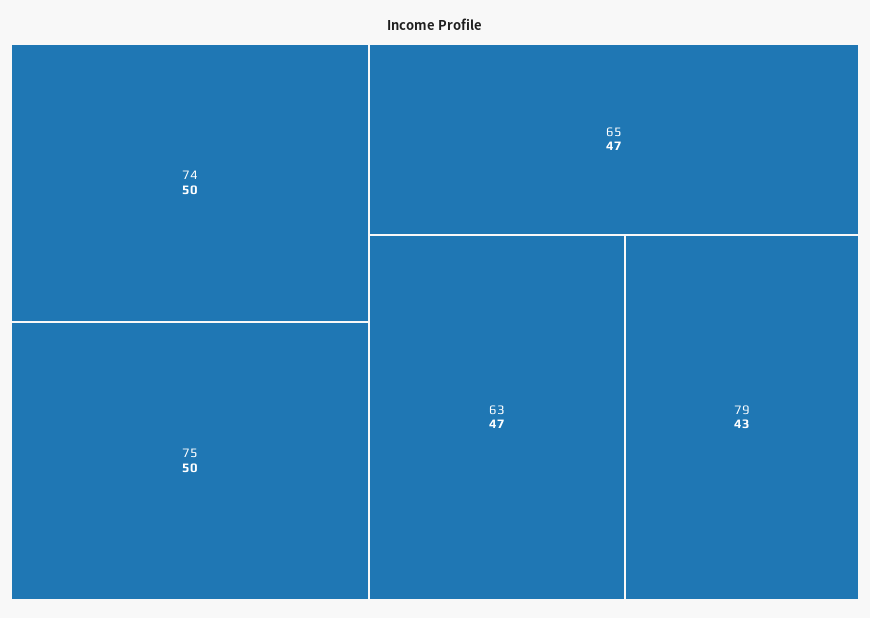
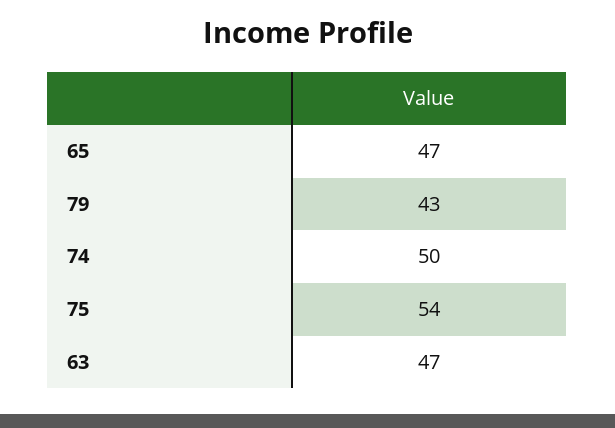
  {
    "74": 50,
-   "75": 50,
+   "75": 54,
    "65": 47,
    "63": 47,
    "79": 43
  }

